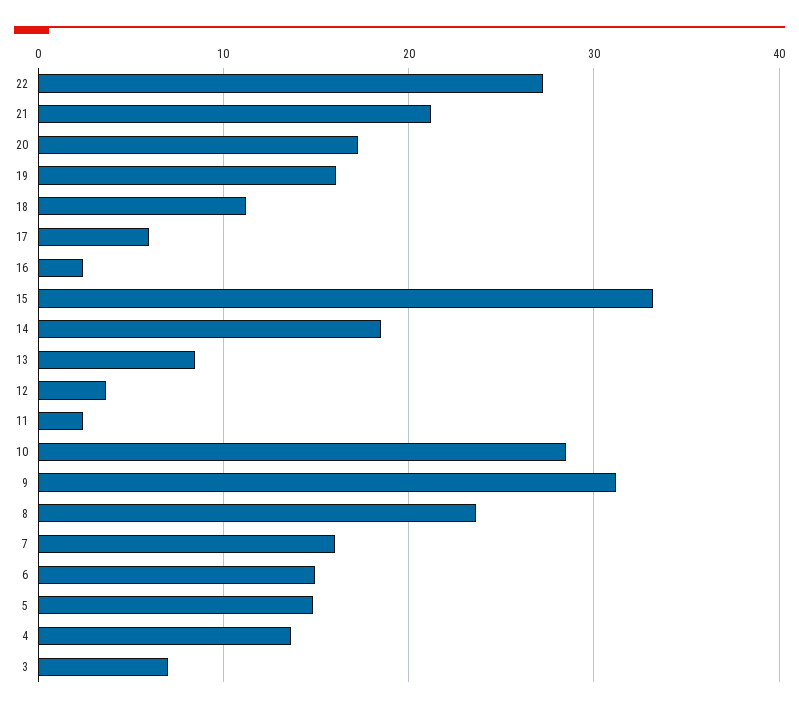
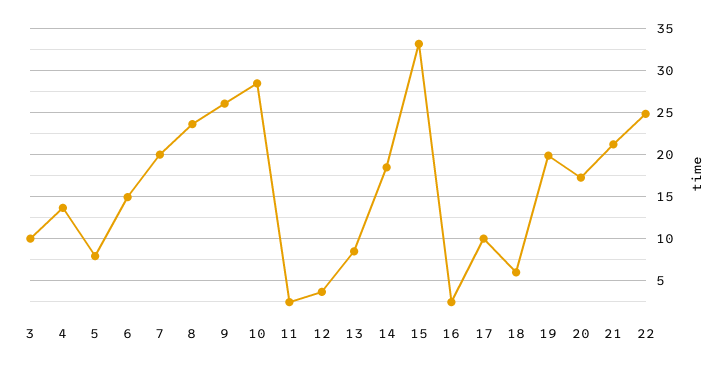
  {
-   "22": 27,
+   "22": 25,
    "21": 21,
    "20": 17,
-   "19": 16,
+   "19": 20,
-   "18": 11,
+   "18": 6,
-   "17": 6,
+   "17": 10,
    "16": 2,
    "15": 33,
    "14": 18,
    "13": 8,
    "12": 4,
    "11": 2,
    "10": 28,
-   "9": 31,
+   "9": 26,
    "8": 24,
-   "7": 16,
+   "7": 20,
    "6": 15,
-   "5": 15,
+   "5": 8,
    "4": 14,
-   "3": 7
+   "3": 10
  }

